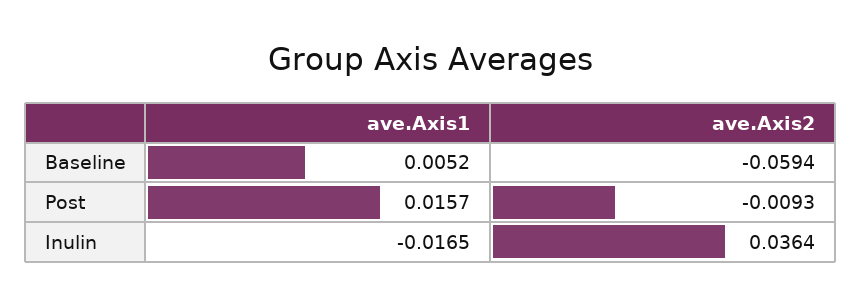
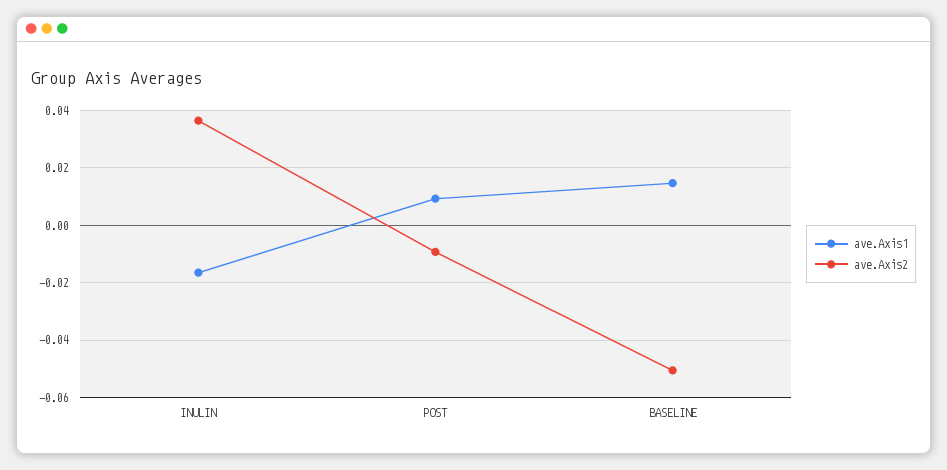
  {
    "ave.Axis1": {
-     "Baseline": 0.0052,
+     "Baseline": 0.015,
-     "Post": 0.0157,
+     "Post": 0.01,
      "Inulin": -0.0165
    },
    "ave.Axis2": {
-     "Baseline": -0.0594,
+     "Baseline": -0.05,
      "Post": -0.0093,
      "Inulin": 0.0364
    }
  }

